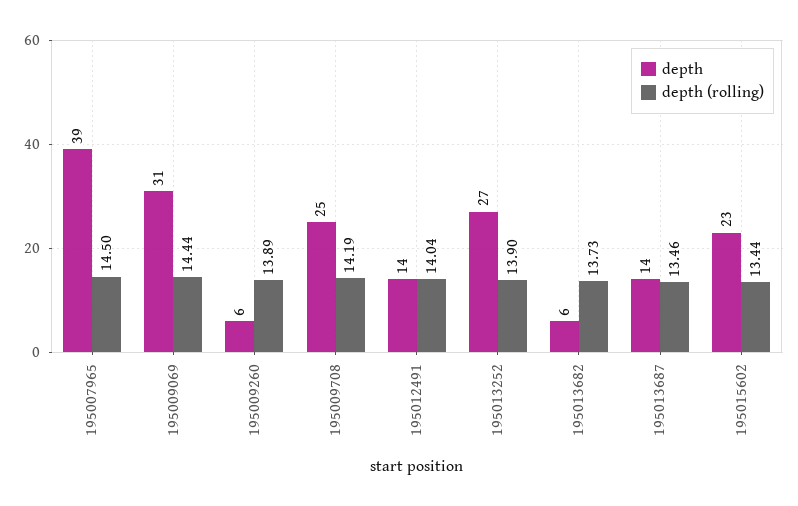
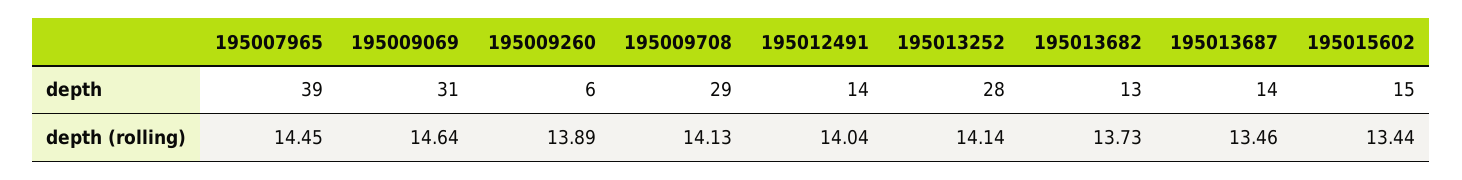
  {
    "depth": {
      "195007965": 39,
      "195009069": 31,
      "195009260": 6,
-     "195009708": 25,
+     "195009708": 29,
      "195012491": 14,
-     "195013252": 27,
+     "195013252": 28,
-     "195013682": 6,
+     "195013682": 13,
      "195013687": 14,
-     "195015602": 23
+     "195015602": 15
    },
    "depth (rolling)": {
-     "195007965": 14.5,
+     "195007965": 14.45,
-     "195009069": 14.44,
+     "195009069": 14.64,
      "195009260": 13.89,
-     "195009708": 14.19,
+     "195009708": 14.13,
      "195012491": 14.04,
-     "195013252": 13.9,
+     "195013252": 14.14,
      "195013682": 13.73,
      "195013687": 13.46,
      "195015602": 13.44
    }
  }

